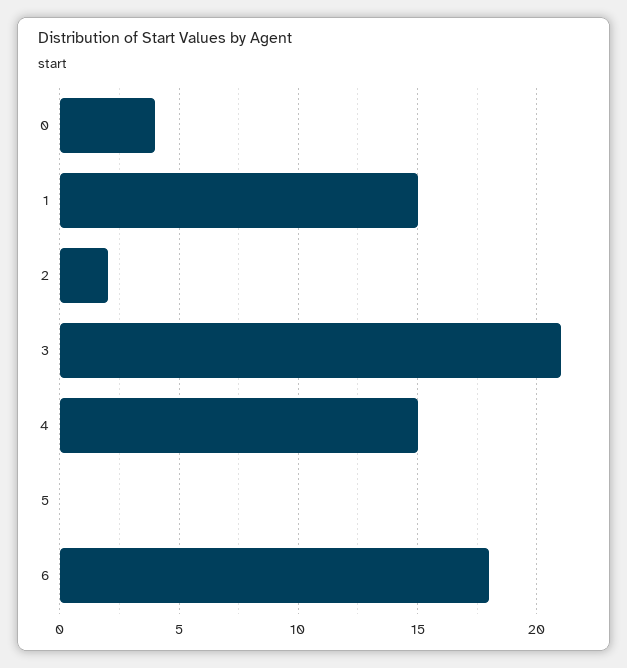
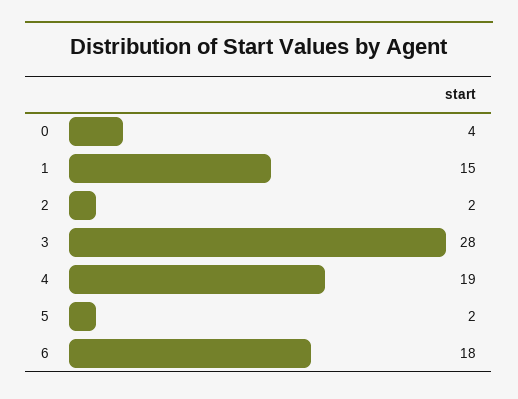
  {
    "0": 4,
    "1": 15,
    "2": 2,
-   "3": 21,
+   "3": 28,
-   "4": 15,
+   "4": 19,
-   "5": 0,
+   "5": 2,
    "6": 18
  }

